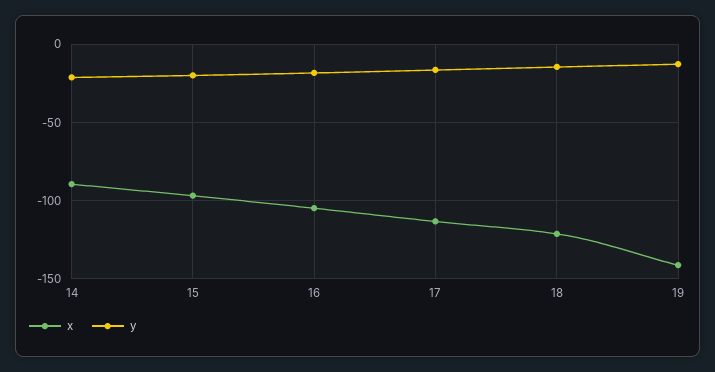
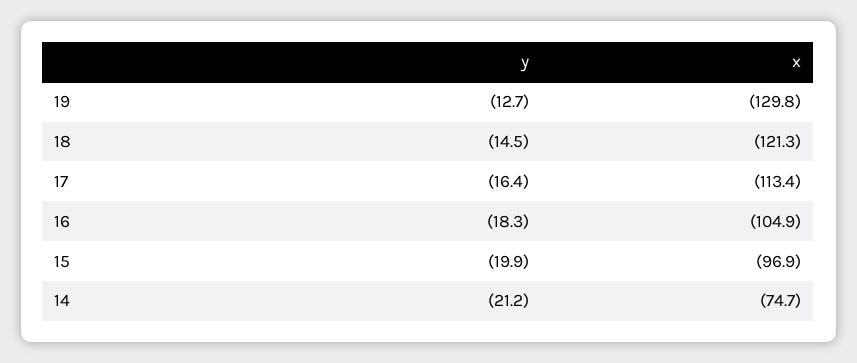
  {
    "x": {
-     "14": -90,
+     "14": -74.7,
      "15": -96.9,
      "16": -104.9,
      "17": -113.4,
      "18": -121.3,
-     "19": -140
+     "19": -129.8
    },
    "y": {
      "14": -21.2,
      "15": -19.9,
      "16": -18.3,
      "17": -16.4,
      "18": -14.5,
      "19": -12.7
    }
  }

